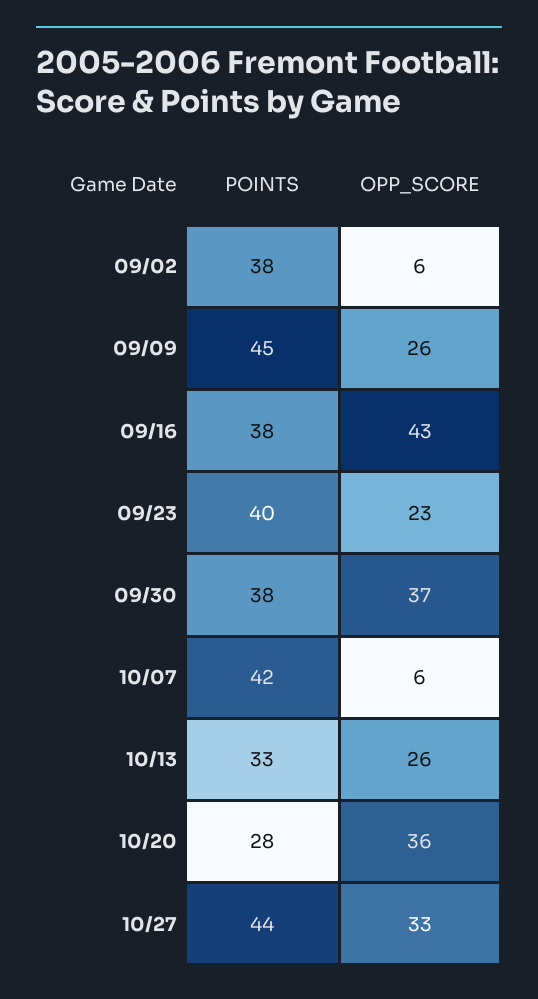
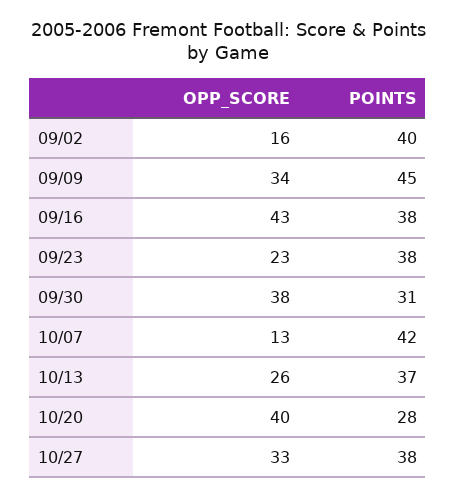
  {
    "POINTS": {
-     "09/02": 38,
+     "09/02": 40,
      "09/09": 45,
      "09/16": 38,
-     "09/23": 40,
+     "09/23": 38,
-     "09/30": 38,
+     "09/30": 31,
      "10/07": 42,
-     "10/13": 33,
+     "10/13": 37,
      "10/20": 28,
-     "10/27": 44
+     "10/27": 38
    },
    "OPP_SCORE": {
-     "09/02": 6,
+     "09/02": 16,
-     "09/09": 26,
+     "09/09": 34,
      "09/16": 43,
      "09/23": 23,
-     "09/30": 37,
+     "09/30": 38,
-     "10/07": 6,
+     "10/07": 13,
      "10/13": 26,
-     "10/20": 36,
+     "10/20": 40,
      "10/27": 33
    }
  }

